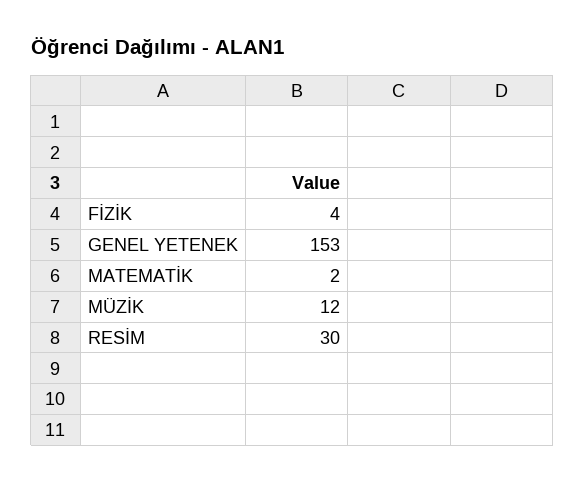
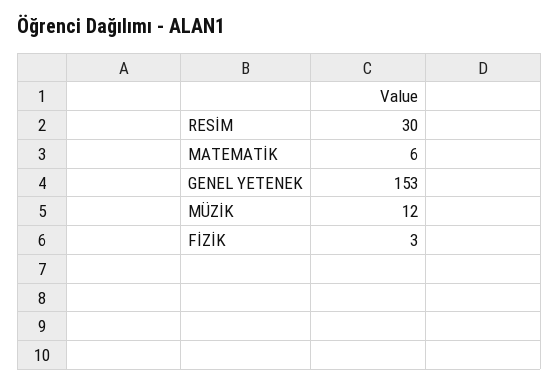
  {
-   "FİZİK": 4,
+   "FİZİK": 3,
    "GENEL YETENEK": 153,
-   "MATEMATİK": 2,
+   "MATEMATİK": 6,
    "MÜZİK": 12,
    "RESİM": 30
  }

